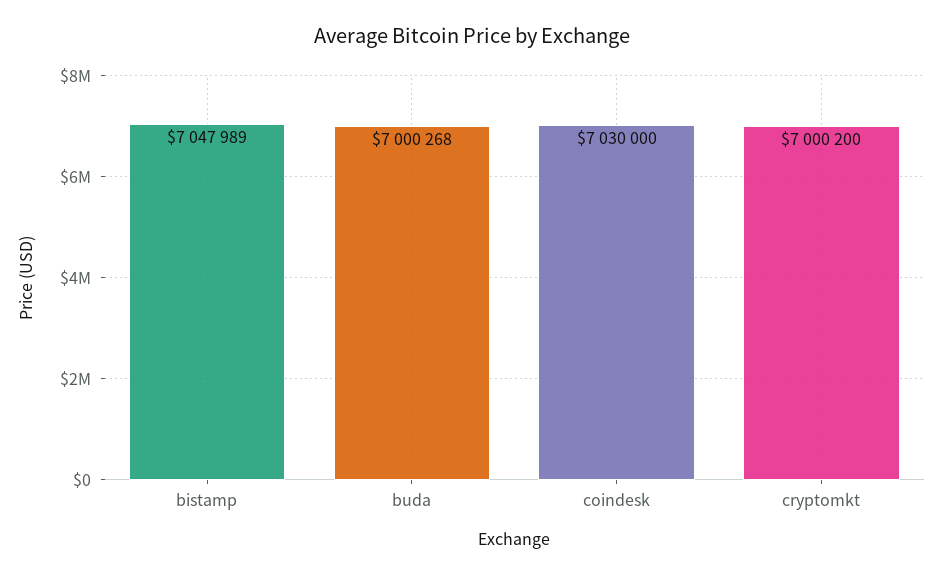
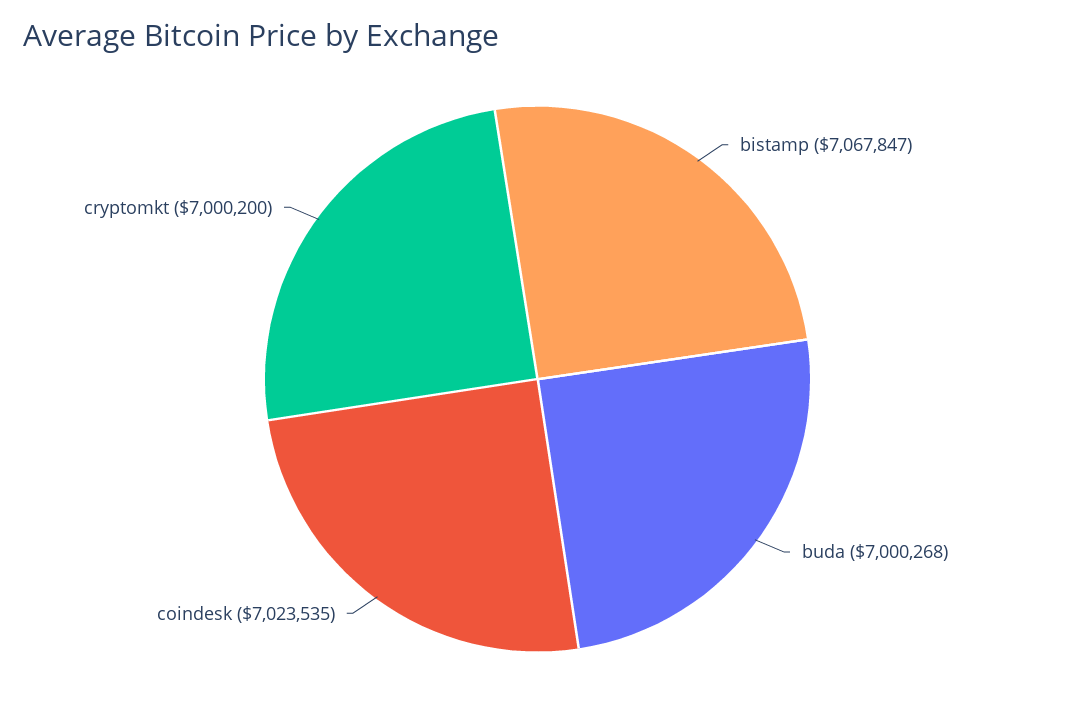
  {
-   "bistamp": 7047989,
+   "bistamp": 7067847,
    "buda": 7000268,
-   "coindesk": 7030000,
+   "coindesk": 7023535,
    "cryptomkt": 7000200
  }

